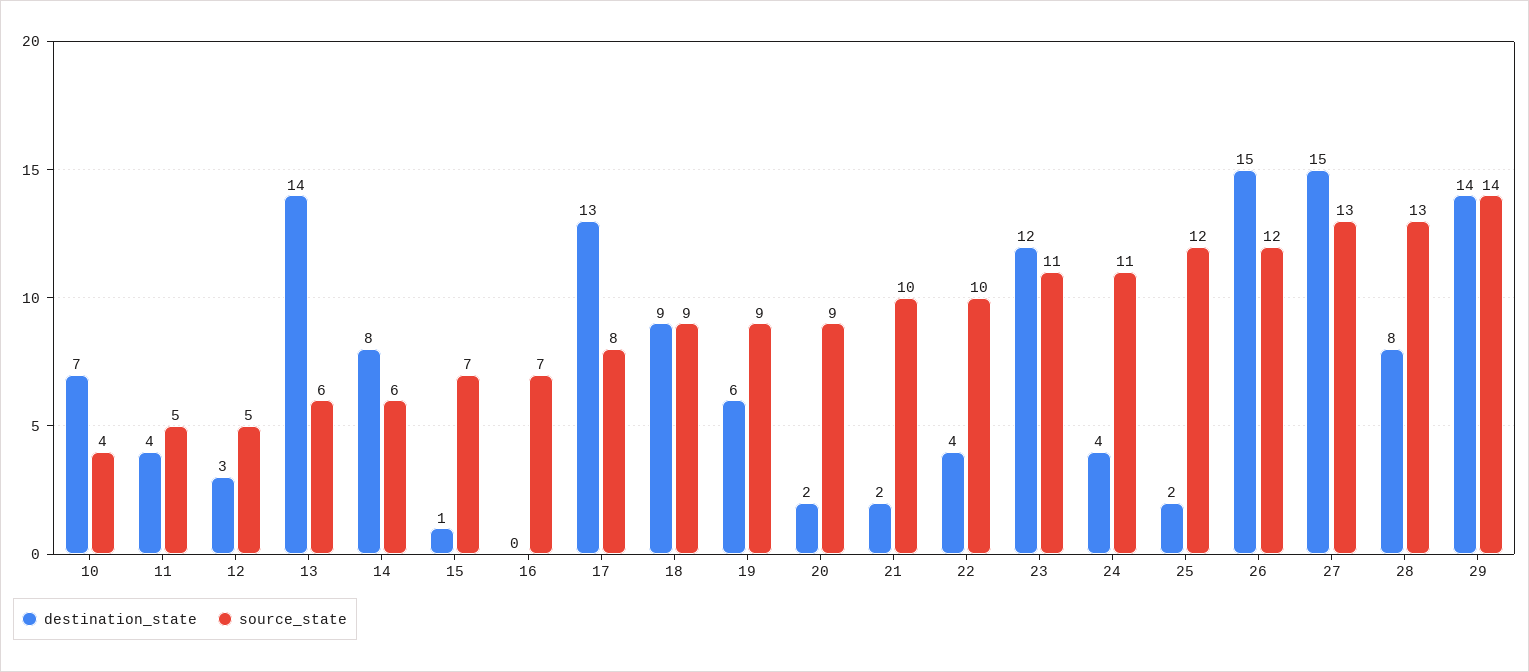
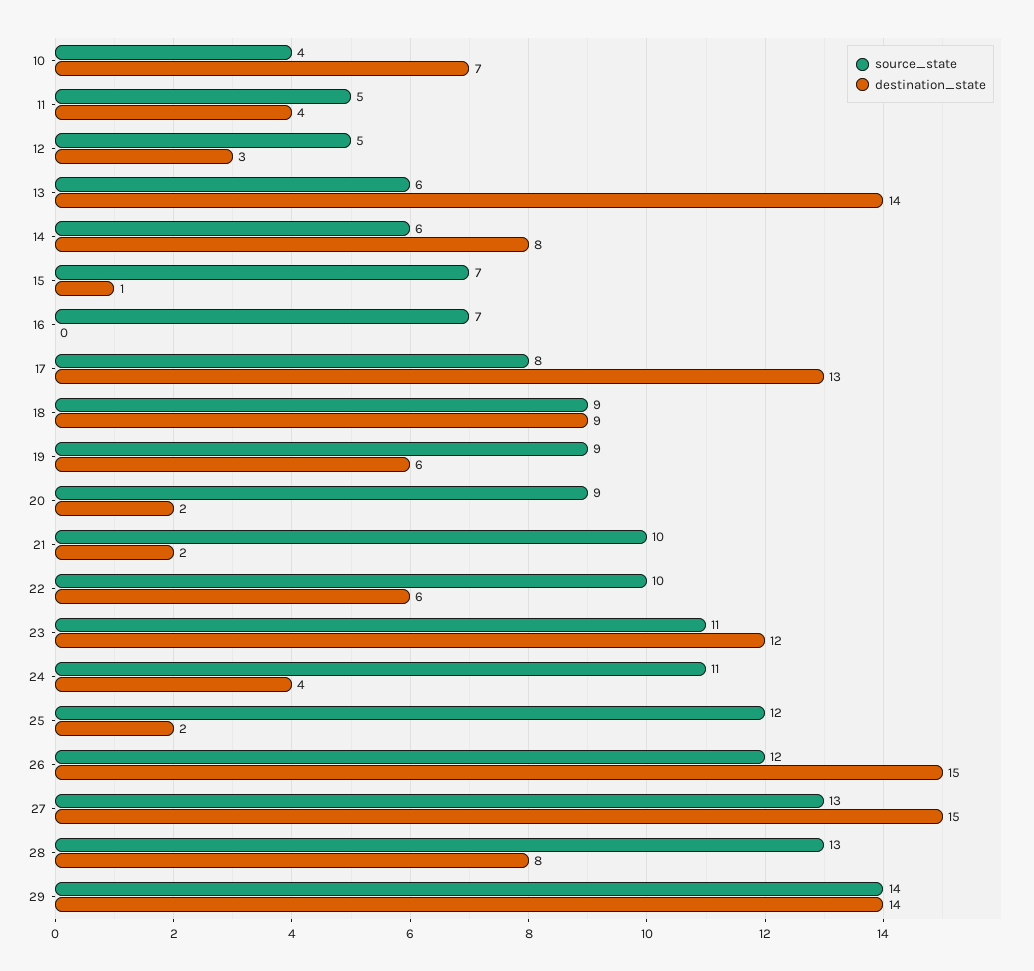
  {
    "destination_state": {
      "10": 7,
      "11": 4,
      "12": 3,
      "13": 14,
      "14": 8,
      "15": 1,
      "16": 0,
      "17": 13,
      "18": 9,
      "19": 6,
      "20": 2,
      "21": 2,
-     "22": 4,
+     "22": 6,
      "23": 12,
      "24": 4,
      "25": 2,
      "26": 15,
      "27": 15,
      "28": 8,
      "29": 14
    },
    "source_state": {
      "10": 4,
      "11": 5,
      "12": 5,
      "13": 6,
      "14": 6,
      "15": 7,
      "16": 7,
      "17": 8,
      "18": 9,
      "19": 9,
      "20": 9,
      "21": 10,
      "22": 10,
      "23": 11,
      "24": 11,
      "25": 12,
      "26": 12,
      "27": 13,
      "28": 13,
      "29": 14
    }
  }

